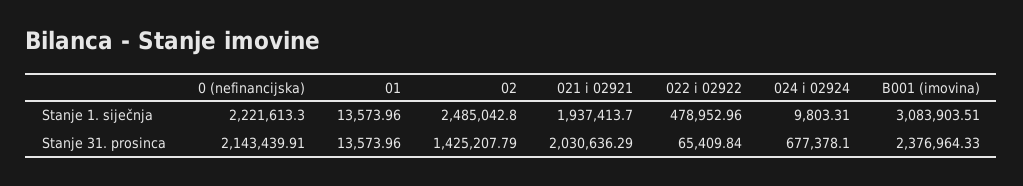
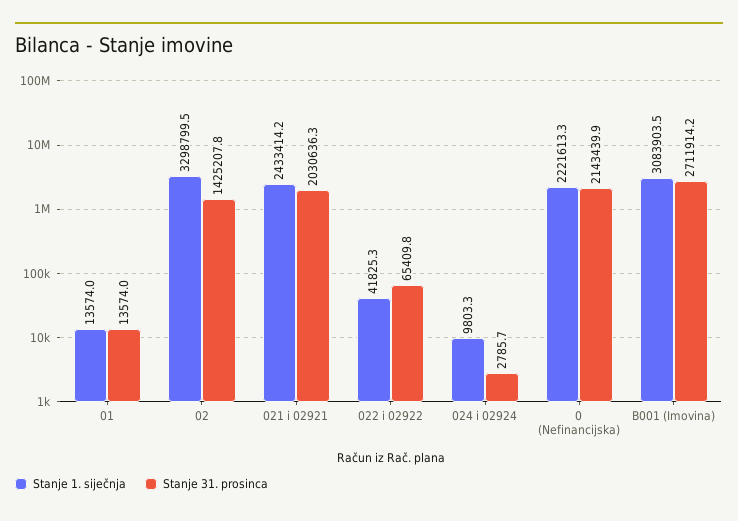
  {
    "Stanje 1. siječnja": {
      "0 (nefinancijska)": 2221613.3,
      "01": 13573.96,
-     "02": 2485042.8,
+     "02": 3298799.5,
-     "021 i 02921": 1937413.7,
+     "021 i 02921": 2433414.2,
-     "022 i 02922": 478952.96,
+     "022 i 02922": 41825.3,
      "024 i 02924": 9803.31,
      "B001 (imovina)": 3083903.51
    },
    "Stanje 31. prosinca": {
      "0 (nefinancijska)": 2143439.91,
      "01": 13573.96,
      "02": 1425207.79,
      "021 i 02921": 2030636.29,
      "022 i 02922": 65409.84,
-     "024 i 02924": 677378.1,
+     "024 i 02924": 2785.7,
-     "B001 (imovina)": 2376964.33
+     "B001 (imovina)": 2711914.2
    }
  }

